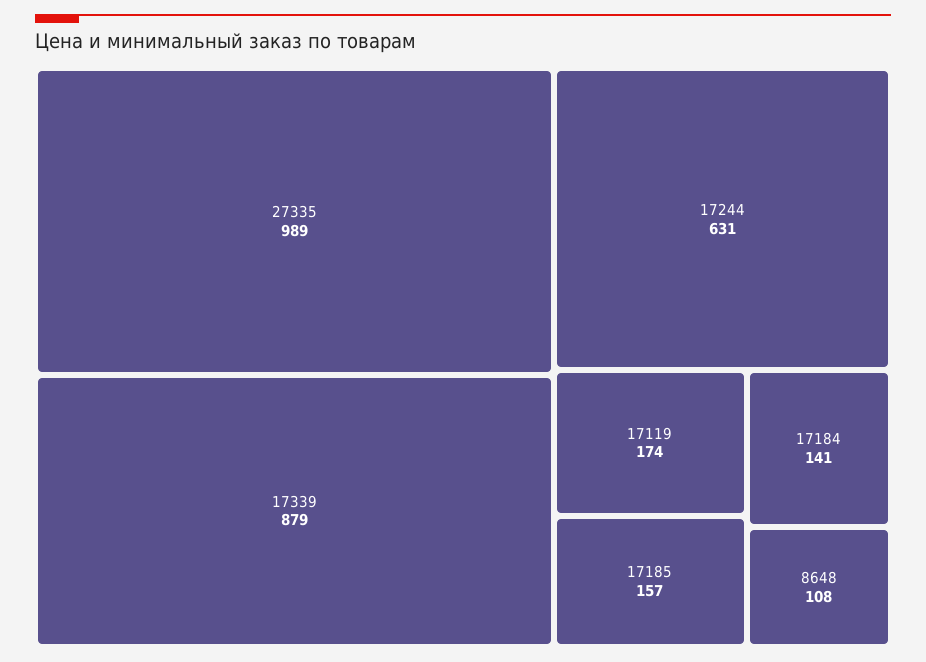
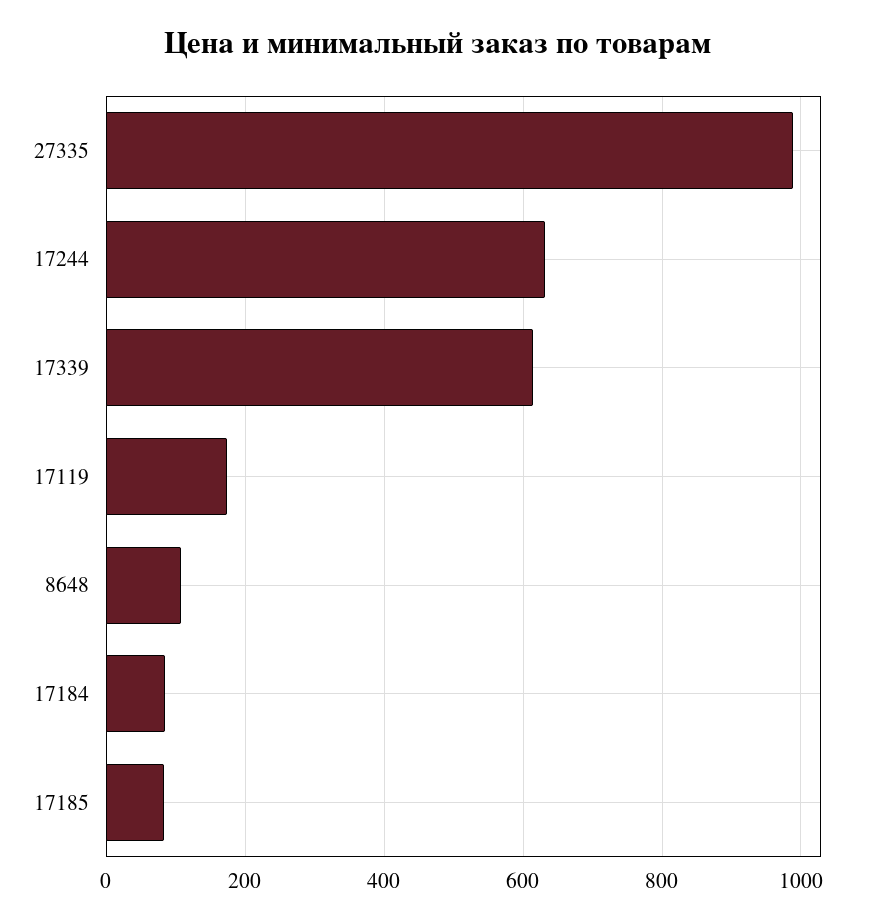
  {
    "27335": 989,
-   "17339": 879,
+   "17339": 620,
    "17244": 631,
    "17119": 174,
-   "17185": 157,
+   "17185": 80,
-   "17184": 141,
+   "17184": 80,
    "8648": 108
  }

